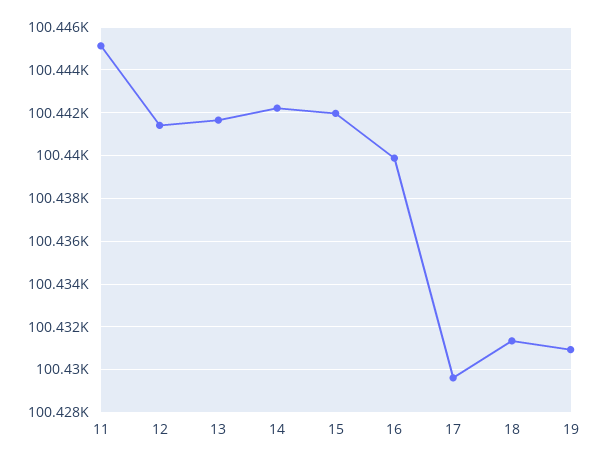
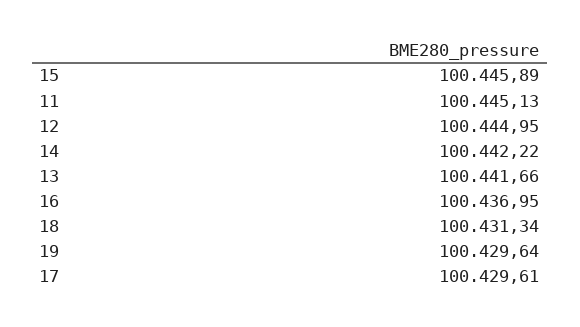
  {
    "11": 100445.13,
-   "12": 100441.5,
+   "12": 100444.95,
    "13": 100441.66,
    "14": 100442.22,
-   "15": 100442,
+   "15": 100445.89,
-   "16": 100440,
+   "16": 100436.95,
    "17": 100429.61,
    "18": 100431.34,
-   "19": 100431
+   "19": 100429.64
  }

